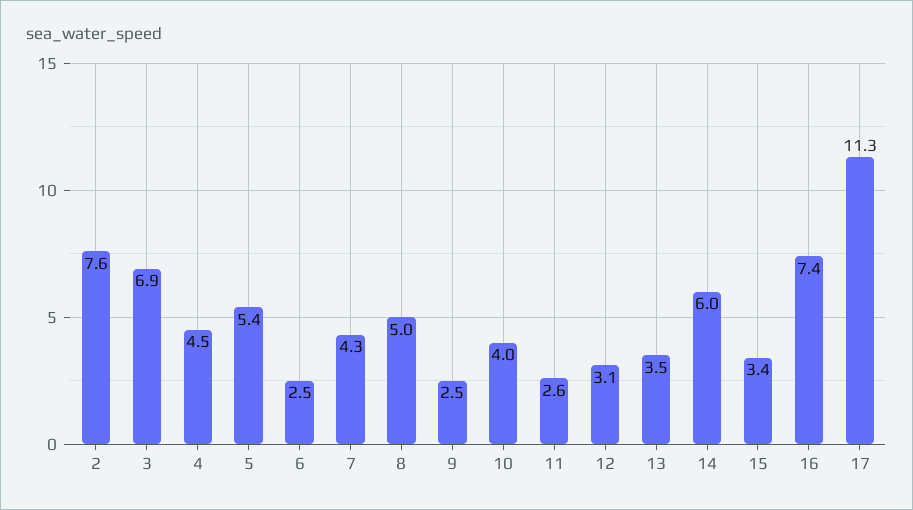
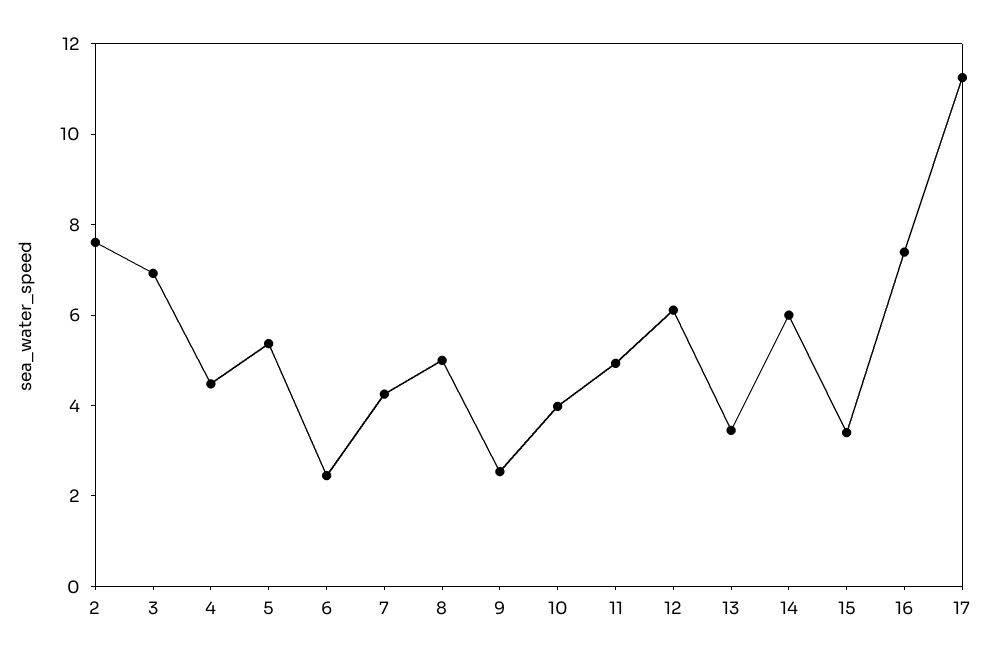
  {
    "2": 7.6,
    "3": 6.9,
    "4": 4.5,
    "5": 5.4,
    "6": 2.5,
    "7": 4.3,
    "8": 5,
    "9": 2.5,
    "10": 4,
-   "11": 2.6,
+   "11": 5,
-   "12": 3.1,
+   "12": 6,
    "13": 3.5,
    "14": 6,
    "15": 3.4,
    "16": 7.4,
    "17": 11.3
  }

